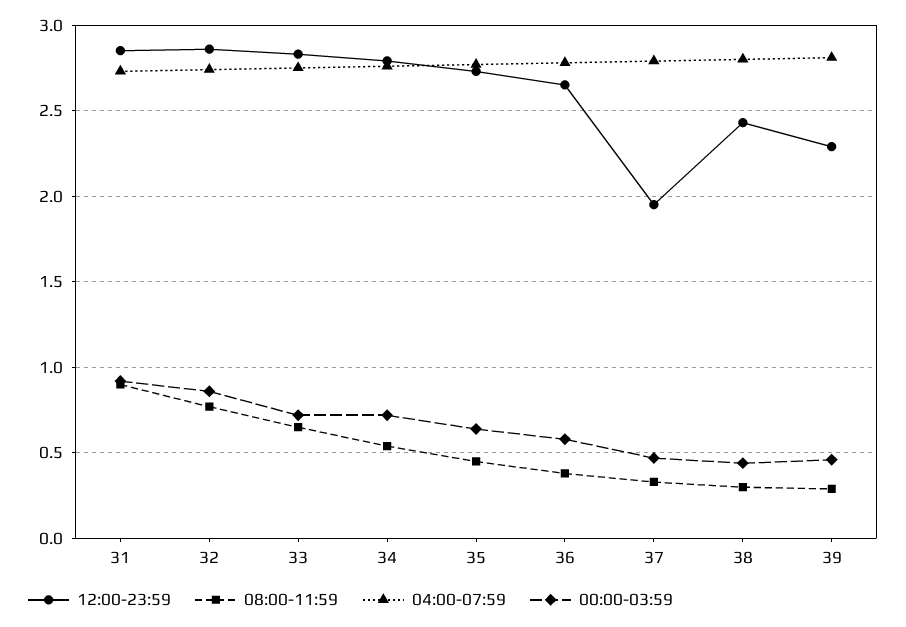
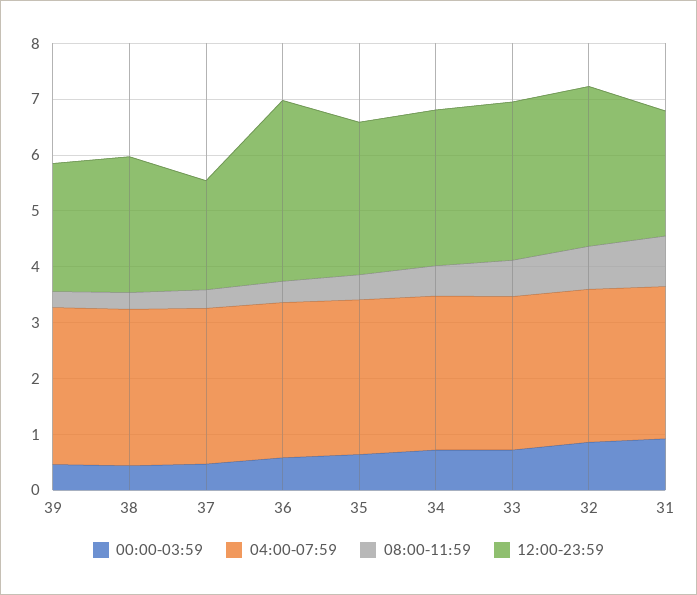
  {
    "12:00-23:59": {
-     "31": 2.85,
+     "31": 2.2,
      "32": 2.85,
      "33": 2.85,
      "34": 2.8,
      "35": 2.75,
-     "36": 2.65,
+     "36": 3.2,
      "37": 1.95,
      "38": 2.45,
      "39": 2.3
    },
    "08:00-11:59": {
      "31": 0.9,
      "32": 0.75,
      "33": 0.65,
      "34": 0.55,
      "35": 0.45,
      "36": 0.4,
      "37": 0.35,
      "38": 0.3,
      "39": 0.3
    },
    "04:00-07:59": {
      "31": 2.75,
      "32": 2.75,
      "33": 2.75,
      "34": 2.75,
      "35": 2.75,
      "36": 2.8,
      "37": 2.8,
      "38": 2.8,
      "39": 2.8
    },
    "00:00-03:59": {
      "31": 0.9,
      "32": 0.85,
      "33": 0.7,
      "34": 0.7,
      "35": 0.65,
      "36": 0.6,
      "37": 0.45,
      "38": 0.45,
      "39": 0.45
    }
  }

